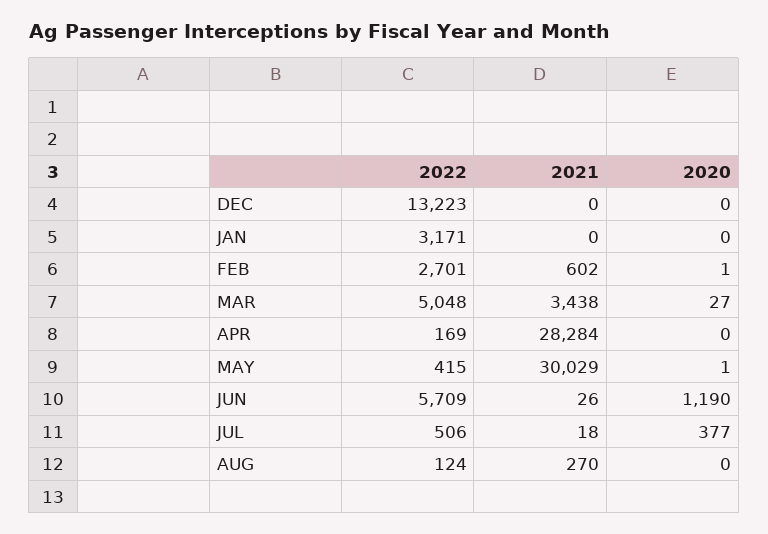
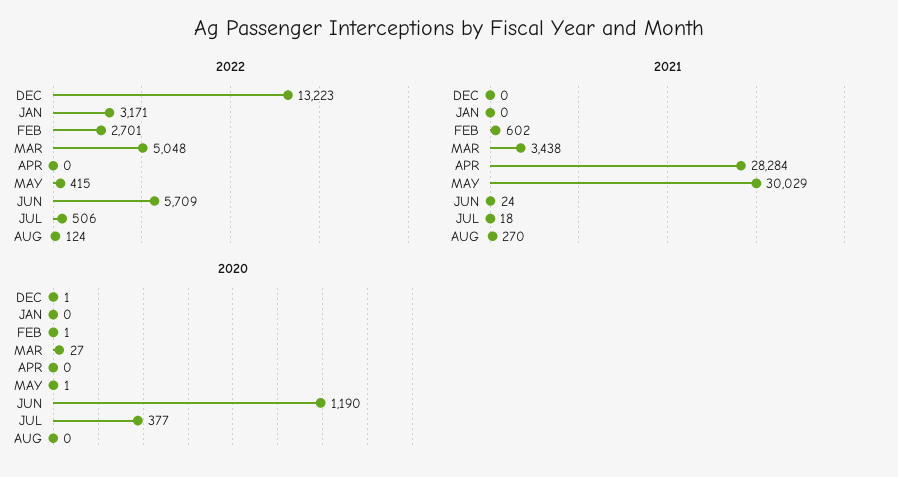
  {
    "2022": {
      "DEC": 13223,
      "JAN": 3171,
      "FEB": 2701,
      "MAR": 5048,
-     "APR": 169,
+     "APR": 0,
      "MAY": 415,
      "JUN": 5709,
      "JUL": 506,
      "AUG": 124
    },
    "2021": {
      "DEC": 0,
      "JAN": 0,
      "FEB": 602,
      "MAR": 3438,
      "APR": 28284,
      "MAY": 30029,
-     "JUN": 26,
+     "JUN": 24,
      "JUL": 18,
      "AUG": 270
    },
    "2020": {
-     "DEC": 0,
+     "DEC": 1,
      "JAN": 0,
      "FEB": 1,
      "MAR": 27,
      "APR": 0,
      "MAY": 1,
      "JUN": 1190,
      "JUL": 377,
      "AUG": 0
    }
  }

